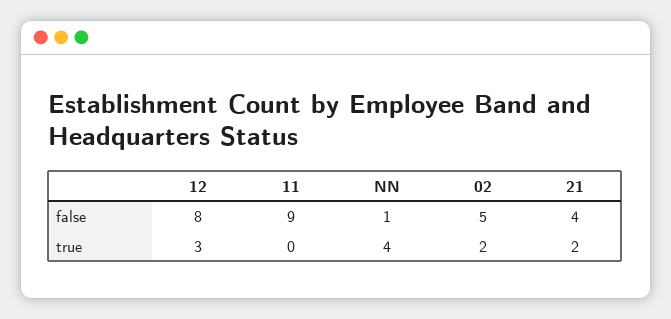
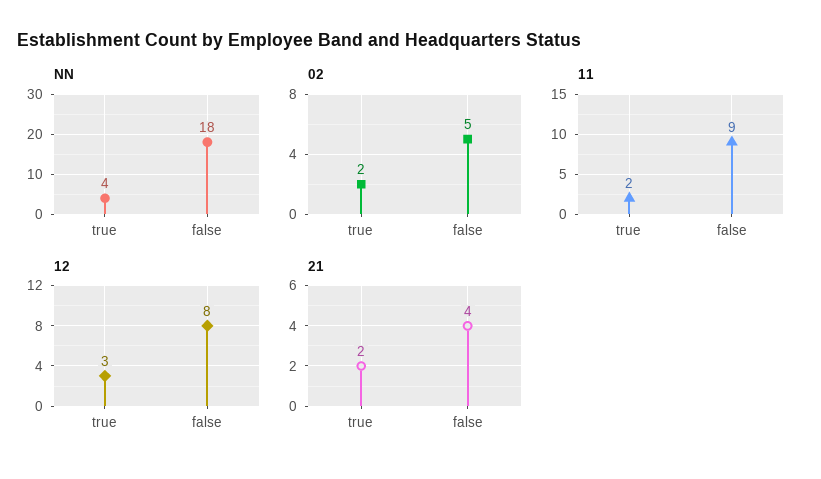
  {
    "12": {
      "false": 8,
      "true": 3
    },
    "11": {
      "false": 9,
-     "true": 0
+     "true": 2
    },
    "NN": {
-     "false": 1,
+     "false": 18,
      "true": 4
    },
    "02": {
      "false": 5,
      "true": 2
    },
    "21": {
      "false": 4,
      "true": 2
    }
  }

